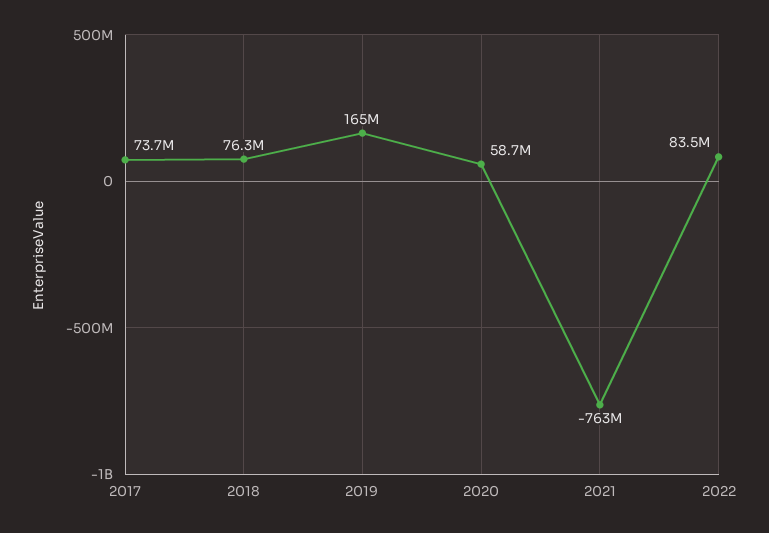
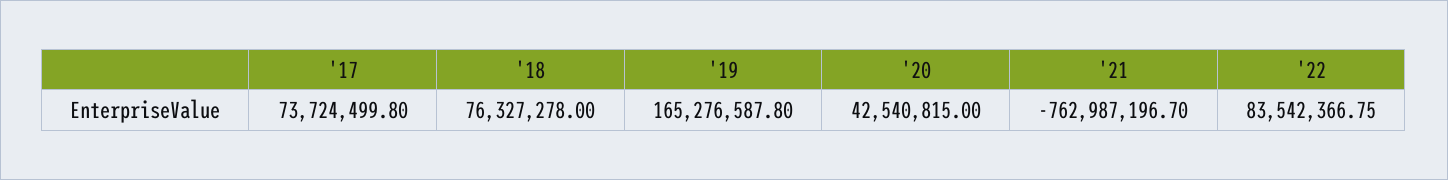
  {
    "2017": 73724499.8,
    "2018": 76327278,
    "2019": 165276587.8,
-   "2020": 58700000,
+   "2020": 42540815,
    "2021": -762987196.7,
    "2022": 83542366.75
  }

